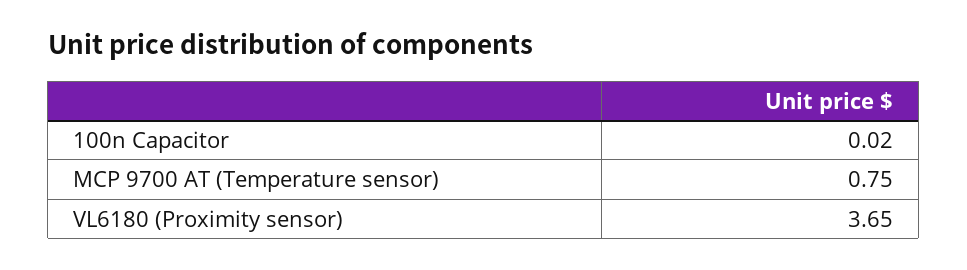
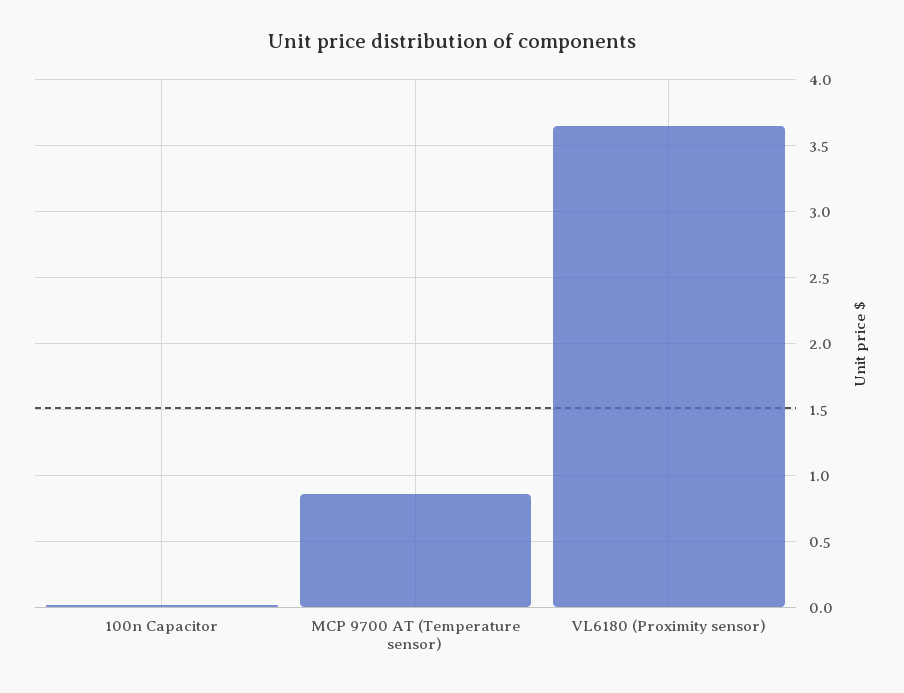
  {
    "100n Capacitor": 0.02,
-   "MCP 9700 AT (Temperature sensor)": 0.75,
+   "MCP 9700 AT (Temperature sensor)": 0.85,
    "VL6180 (Proximity sensor)": 3.65
  }

